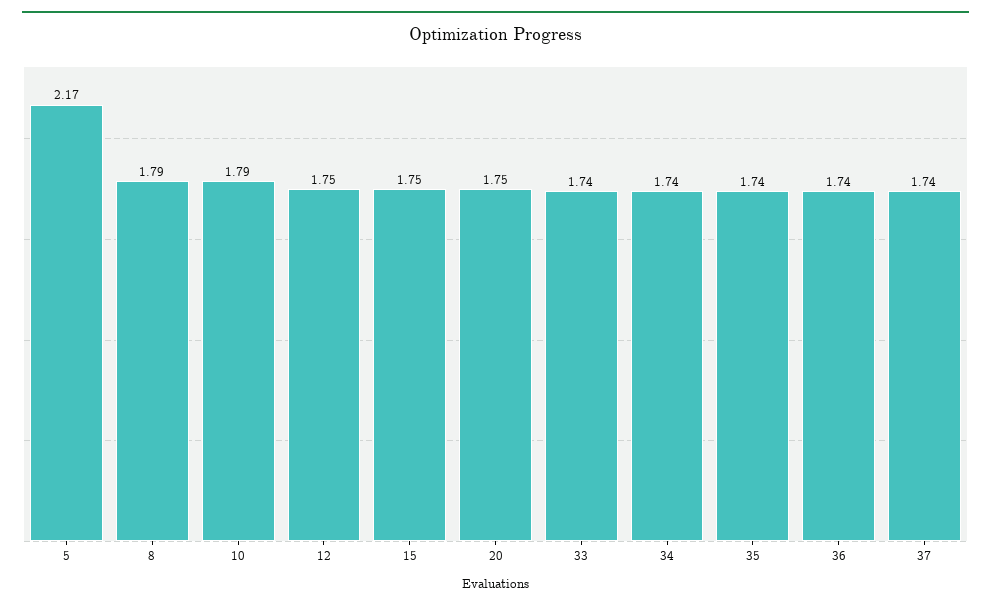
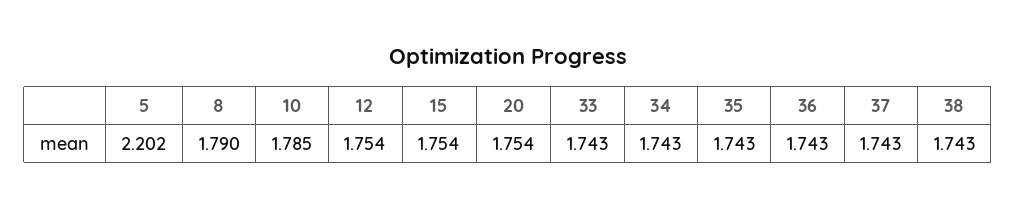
  {
-   "5": 2.17,
+   "5": 2.202,
    "8": 1.79,
    "10": 1.785,
    "12": 1.754,
    "15": 1.754,
    "20": 1.754,
    "33": 1.743,
    "34": 1.743,
    "35": 1.743,
    "36": 1.743,
-   "37": 1.743
+   "37": 1.743,
+   "38": 1.743
  }

